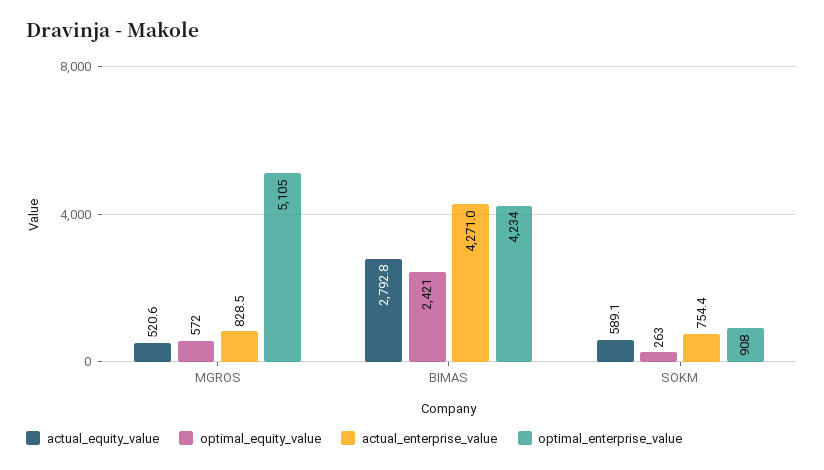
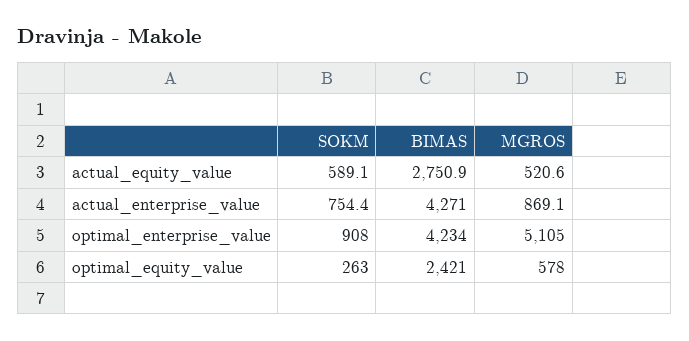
  {
    "actual_equity_value": {
      "MGROS": 520.6,
-     "BIMAS": 2792.8,
+     "BIMAS": 2750.9,
      "SOKM": 589.1
    },
    "optimal_equity_value": {
-     "MGROS": 572,
+     "MGROS": 578,
      "BIMAS": 2421,
      "SOKM": 263
    },
    "actual_enterprise_value": {
-     "MGROS": 828.5,
+     "MGROS": 869.1,
      "BIMAS": 4271,
      "SOKM": 754.4
    },
    "optimal_enterprise_value": {
      "MGROS": 5105,
      "BIMAS": 4234,
      "SOKM": 908
    }
  }

